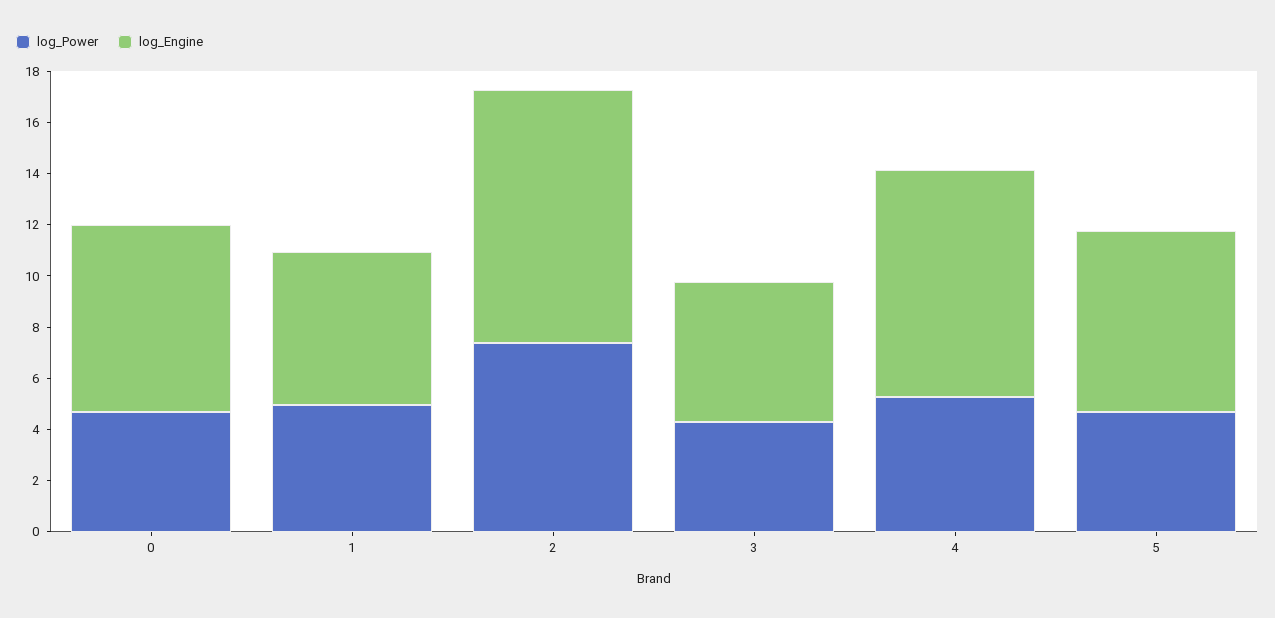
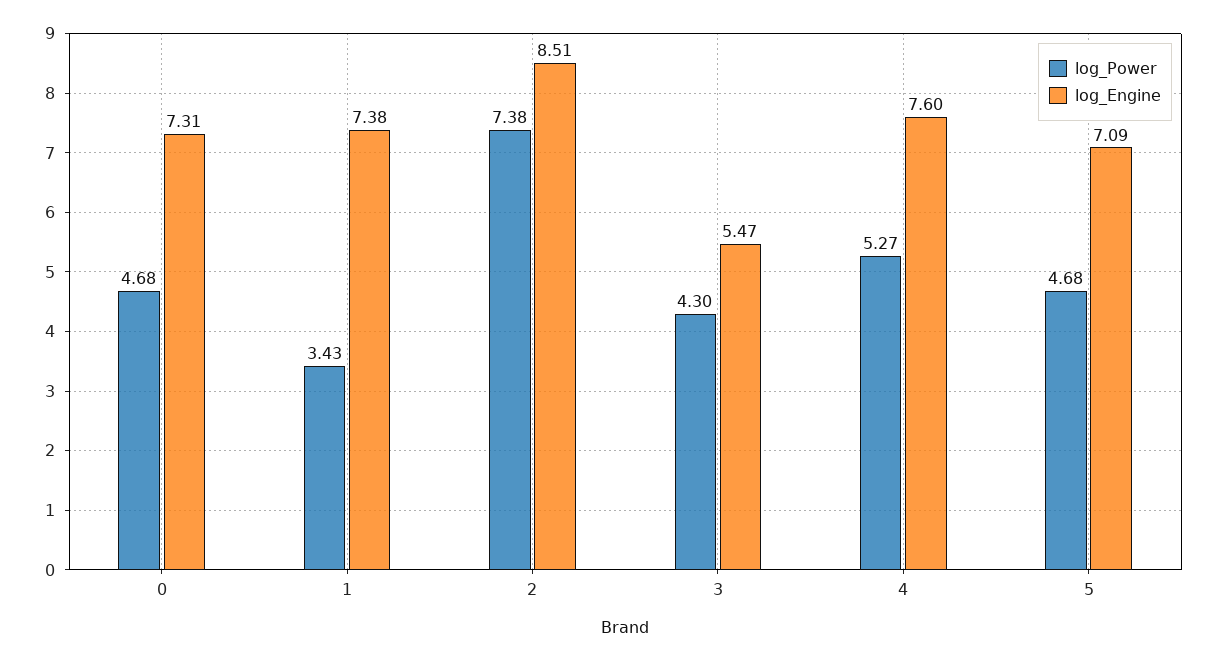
  {
    "log_Power": {
      "0": 4.68,
-     "1": 5,
+     "1": 3.43,
      "2": 7.38,
      "3": 4.3,
      "4": 5.27,
      "5": 4.68
    },
    "log_Engine": {
      "0": 7.31,
-     "1": 6,
+     "1": 7.38,
-     "2": 10,
+     "2": 8.51,
      "3": 5.47,
-     "4": 9,
+     "4": 7.6,
      "5": 7.09
    }
  }

